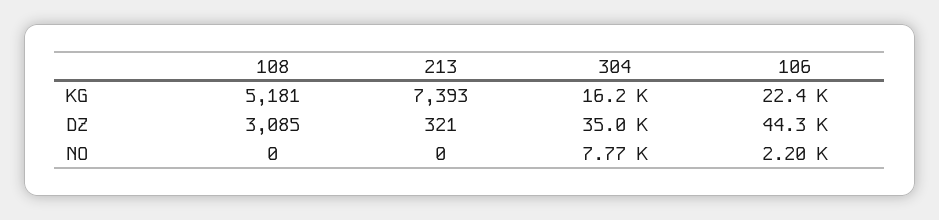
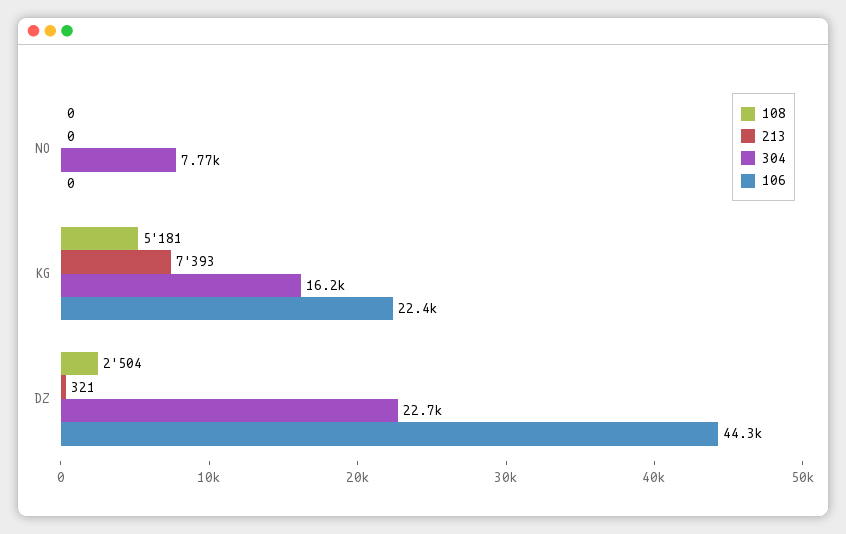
  {
    "108": {
      "KG": 5181,
-     "DZ": 3085,
+     "DZ": 2504,
      "NO": 0
    },
    "213": {
      "KG": 7393,
      "DZ": 321,
      "NO": 0
    },
    "304": {
      "KG": 16200,
-     "DZ": 35000,
+     "DZ": 22700,
      "NO": 7770
    },
    "106": {
      "KG": 22400,
      "DZ": 44300,
-     "NO": 2200
+     "NO": 0
    }
  }

